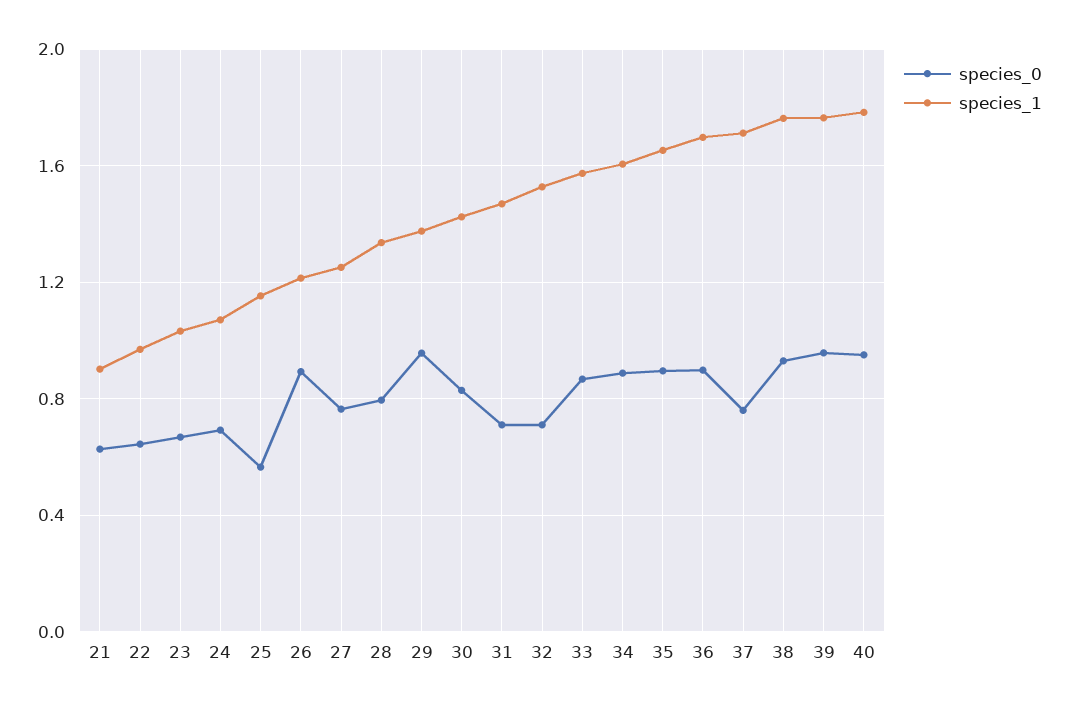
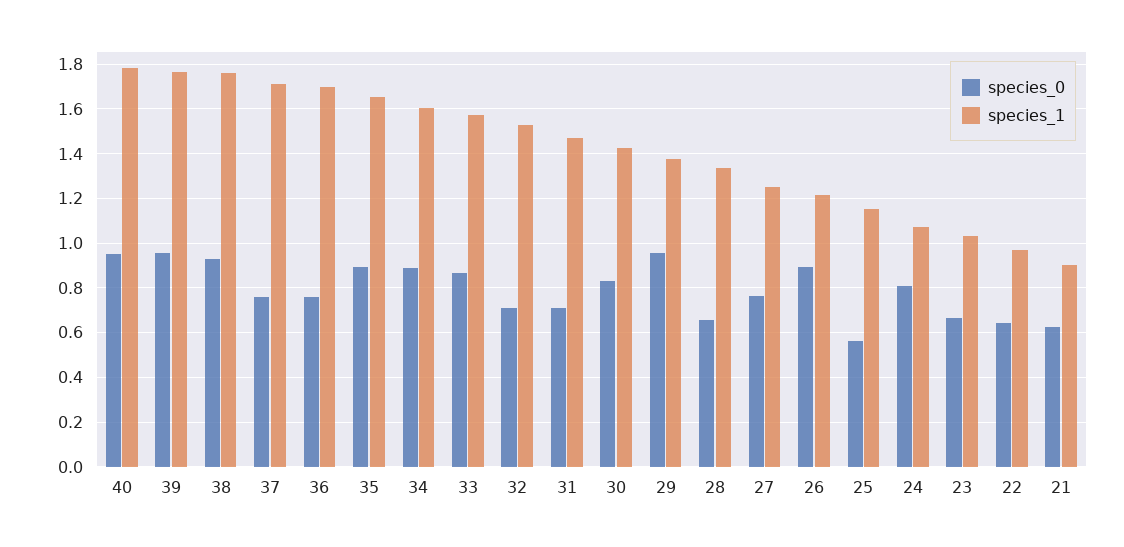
  {
    "species_0": {
      "21": 0.65,
      "22": 0.65,
      "23": 0.65,
-     "24": 0.7,
+     "24": 0.8,
      "25": 0.55,
      "26": 0.9,
      "27": 0.75,
-     "28": 0.8,
+     "28": 0.65,
      "29": 0.95,
      "30": 0.85,
      "31": 0.7,
      "32": 0.7,
      "33": 0.85,
      "34": 0.9,
      "35": 0.9,
-     "36": 0.9,
+     "36": 0.75,
      "37": 0.75,
      "38": 0.95,
      "39": 0.95,
      "40": 0.95
    },
    "species_1": {
      "21": 0.9,
      "22": 0.95,
      "23": 1.05,
      "24": 1.05,
      "25": 1.15,
      "26": 1.2,
      "27": 1.25,
      "28": 1.35,
      "29": 1.4,
      "30": 1.4,
      "31": 1.45,
      "32": 1.55,
      "33": 1.55,
      "34": 1.6,
      "35": 1.65,
      "36": 1.7,
      "37": 1.7,
      "38": 1.75,
      "39": 1.75,
      "40": 1.8
    }
  }

